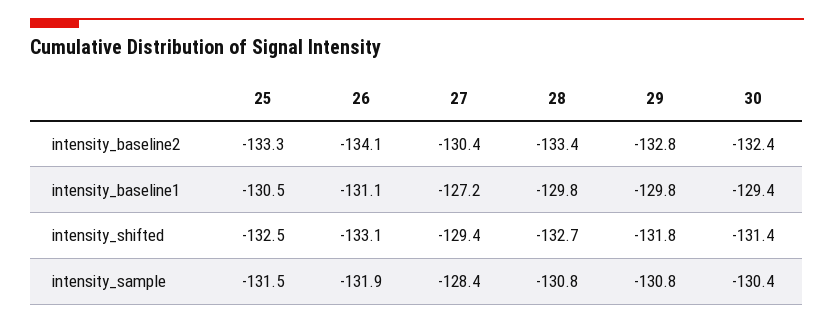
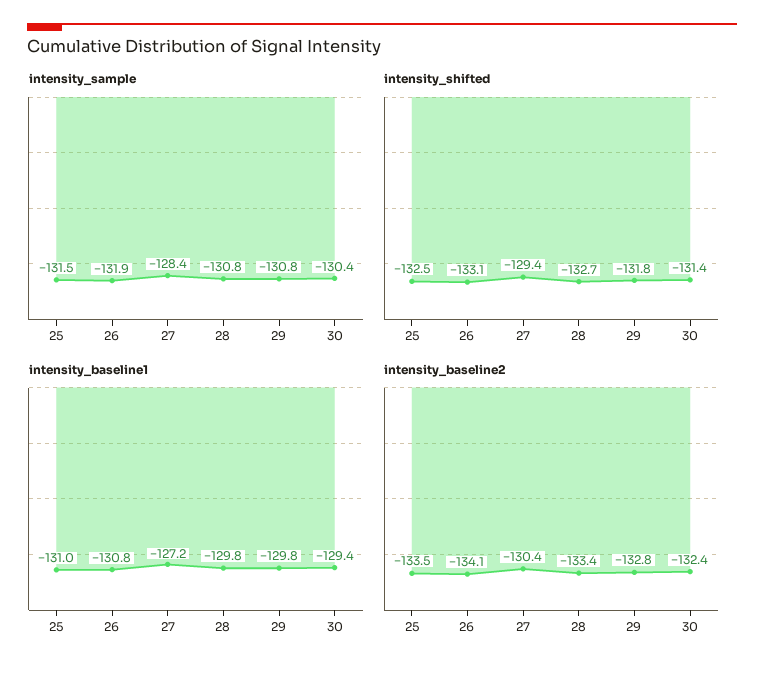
  {
    "intensity_baseline2": {
-     "25": -133.3,
+     "25": -133.5,
      "26": -134.1,
      "27": -130.4,
      "28": -133.4,
      "29": -132.8,
      "30": -132.4
    },
    "intensity_baseline1": {
-     "25": -130.5,
+     "25": -131,
-     "26": -131.1,
+     "26": -130.8,
      "27": -127.2,
      "28": -129.8,
      "29": -129.8,
      "30": -129.4
    },
    "intensity_shifted": {
      "25": -132.5,
      "26": -133.1,
      "27": -129.4,
      "28": -132.7,
      "29": -131.8,
      "30": -131.4
    },
    "intensity_sample": {
      "25": -131.5,
      "26": -131.9,
      "27": -128.4,
      "28": -130.8,
      "29": -130.8,
      "30": -130.4
    }
  }

